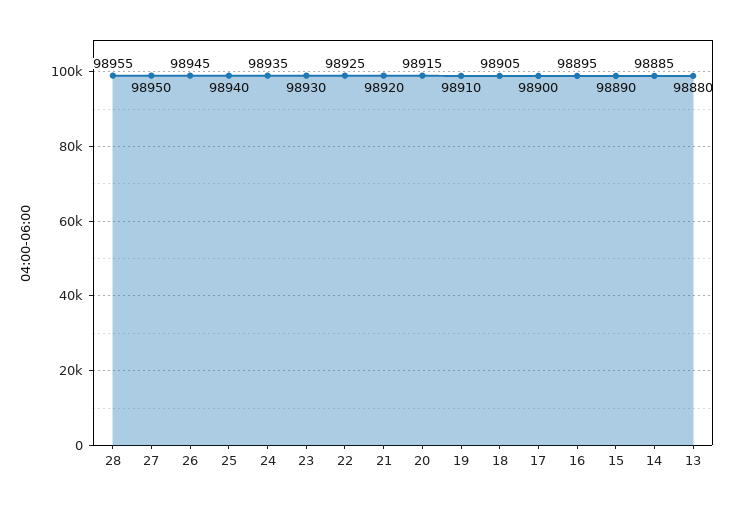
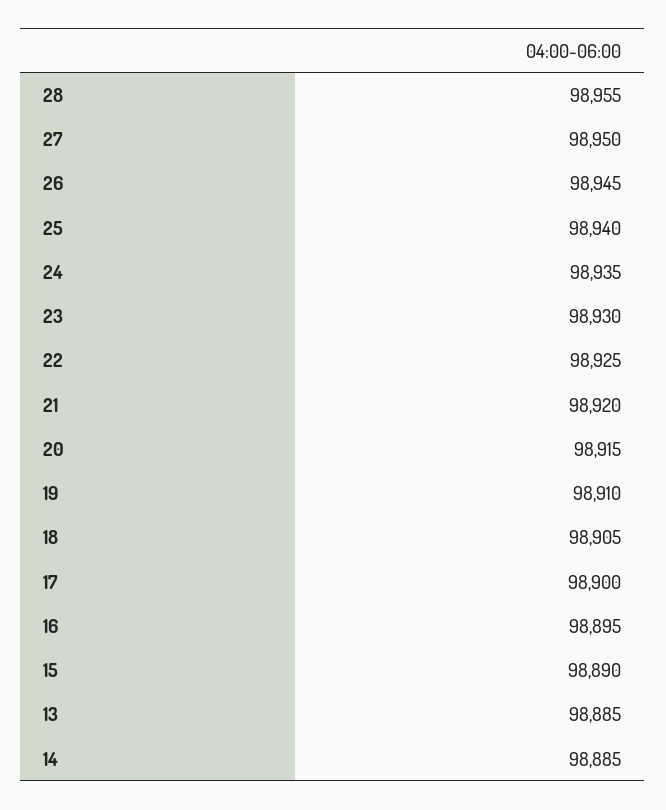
  {
    "28": 98955,
    "27": 98950,
    "26": 98945,
    "25": 98940,
    "24": 98935,
    "23": 98930,
    "22": 98925,
    "21": 98920,
    "20": 98915,
    "19": 98910,
    "18": 98905,
    "17": 98900,
    "16": 98895,
    "15": 98890,
    "14": 98885,
-   "13": 98880
+   "13": 98885
  }

